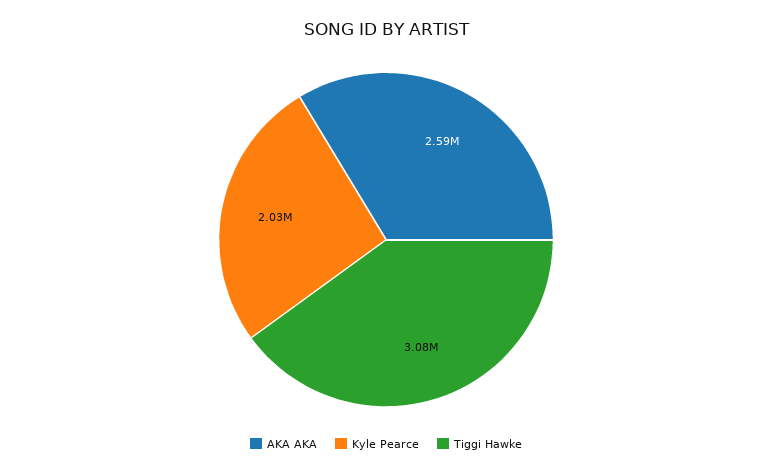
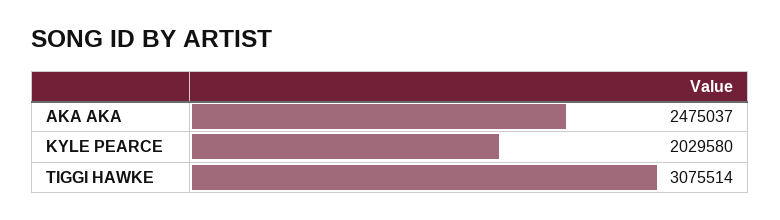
  {
-   "AKA AKA": 2590000,
+   "AKA AKA": 2475037,
    "Kyle Pearce": 2029580,
    "Tiggi Hawke": 3075514
  }

